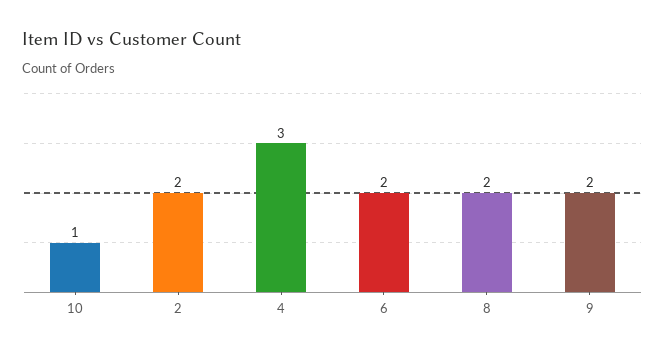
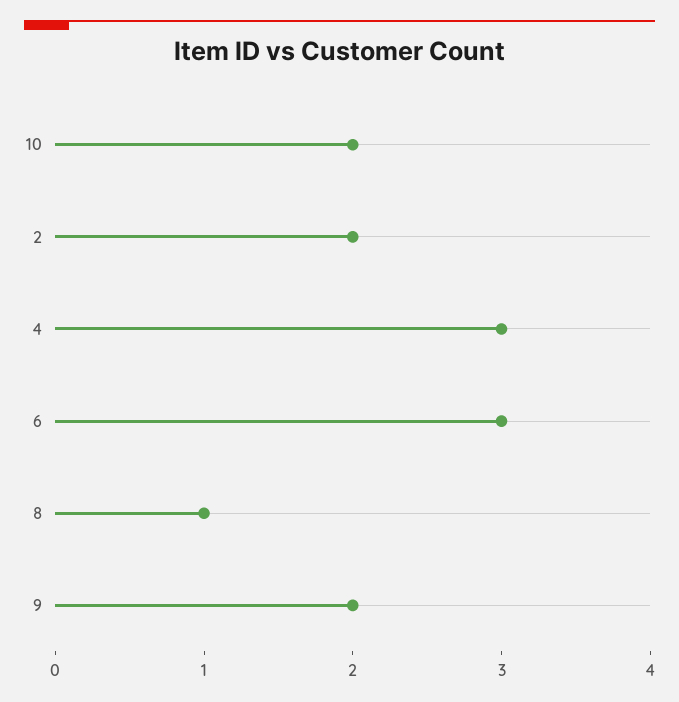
  {
-   "10": 1,
+   "10": 2,
    "2": 2,
    "4": 3,
-   "6": 2,
+   "6": 3,
-   "8": 2,
+   "8": 1,
    "9": 2
  }

